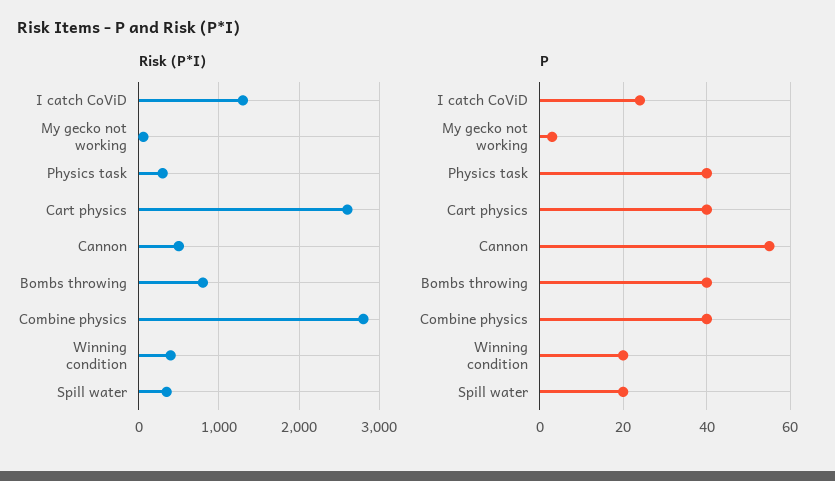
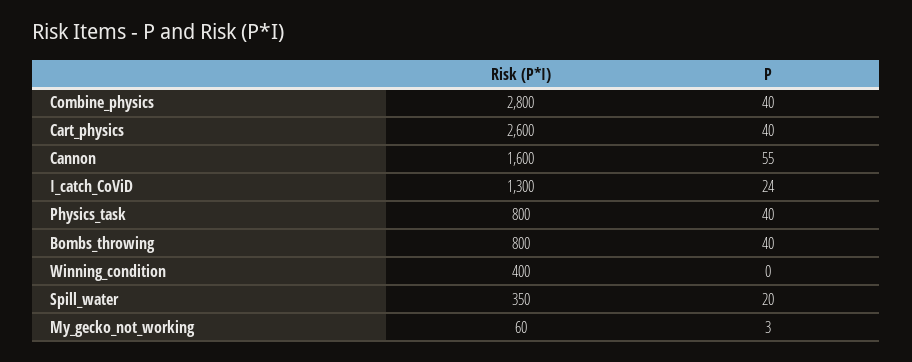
  {
    "Risk (P*I)": {
      "I catch CoViD": 1300,
      "My gecko not working": 60,
-     "Physics task": 300,
+     "Physics task": 800,
      "Cart physics": 2600,
-     "Cannon": 500,
+     "Cannon": 1600,
      "Bombs throwing": 800,
      "Combine physics": 2800,
      "Winning condition": 400,
      "Spill water": 350
    },
    "P": {
      "I catch CoViD": 24,
      "My gecko not working": 3,
      "Physics task": 40,
      "Cart physics": 40,
      "Cannon": 55,
      "Bombs throwing": 40,
      "Combine physics": 40,
-     "Winning condition": 20,
+     "Winning condition": 0,
      "Spill water": 20
    }
  }

